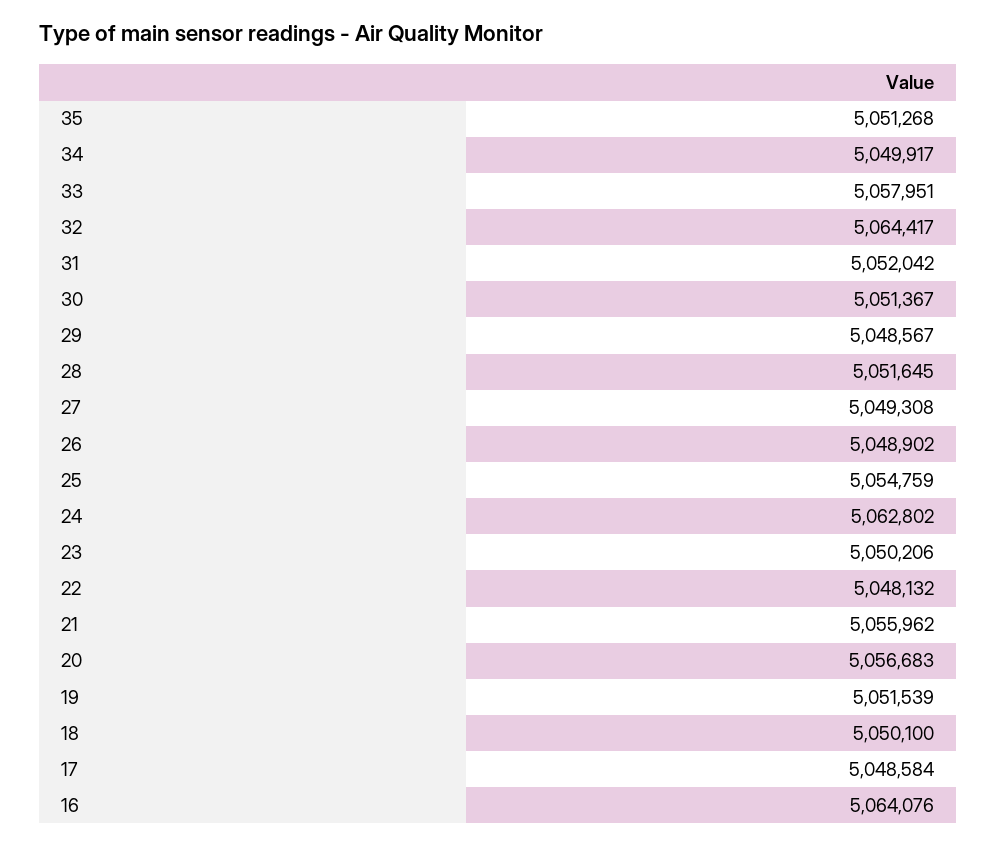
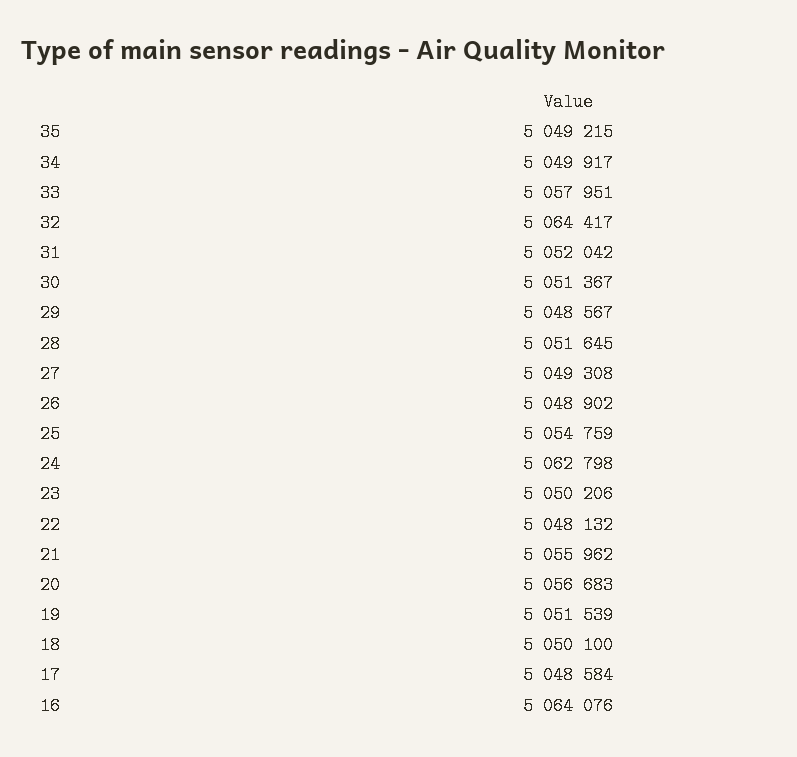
  {
-   "35": 5051268,
+   "35": 5049215,
    "34": 5049917,
    "33": 5057951,
    "32": 5064417,
    "31": 5052042,
    "30": 5051367,
    "29": 5048567,
    "28": 5051645,
    "27": 5049308,
    "26": 5048902,
    "25": 5054759,
-   "24": 5062802,
+   "24": 5062798,
    "23": 5050206,
    "22": 5048132,
    "21": 5055962,
    "20": 5056683,
    "19": 5051539,
    "18": 5050100,
    "17": 5048584,
    "16": 5064076
  }

